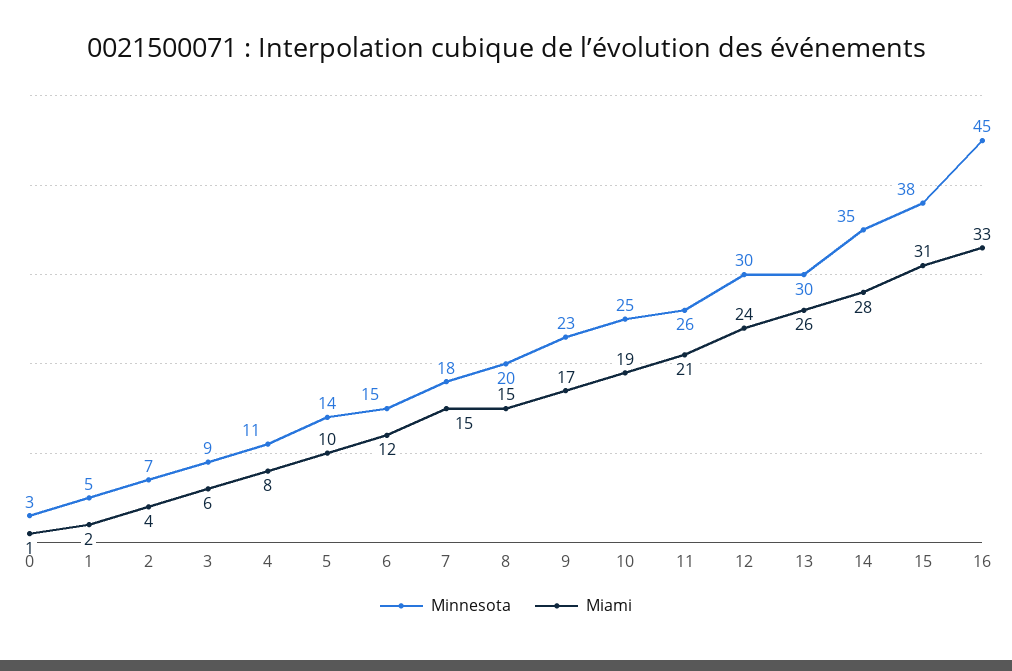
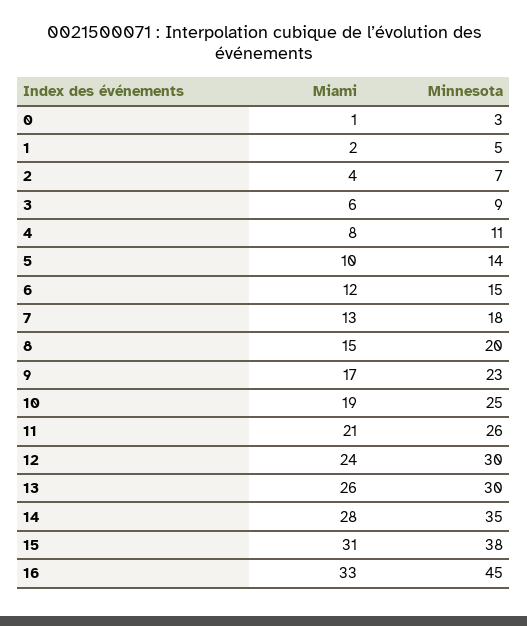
  {
    "Minnesota": {
      "0": 3,
      "1": 5,
      "2": 7,
      "3": 9,
      "4": 11,
      "5": 14,
      "6": 15,
      "7": 18,
      "8": 20,
      "9": 23,
      "10": 25,
      "11": 26,
      "12": 30,
      "13": 30,
      "14": 35,
      "15": 38,
      "16": 45
    },
    "Miami": {
      "0": 1,
      "1": 2,
      "2": 4,
      "3": 6,
      "4": 8,
      "5": 10,
      "6": 12,
-     "7": 15,
+     "7": 13,
      "8": 15,
      "9": 17,
      "10": 19,
      "11": 21,
      "12": 24,
      "13": 26,
      "14": 28,
      "15": 31,
      "16": 33
    }
  }

